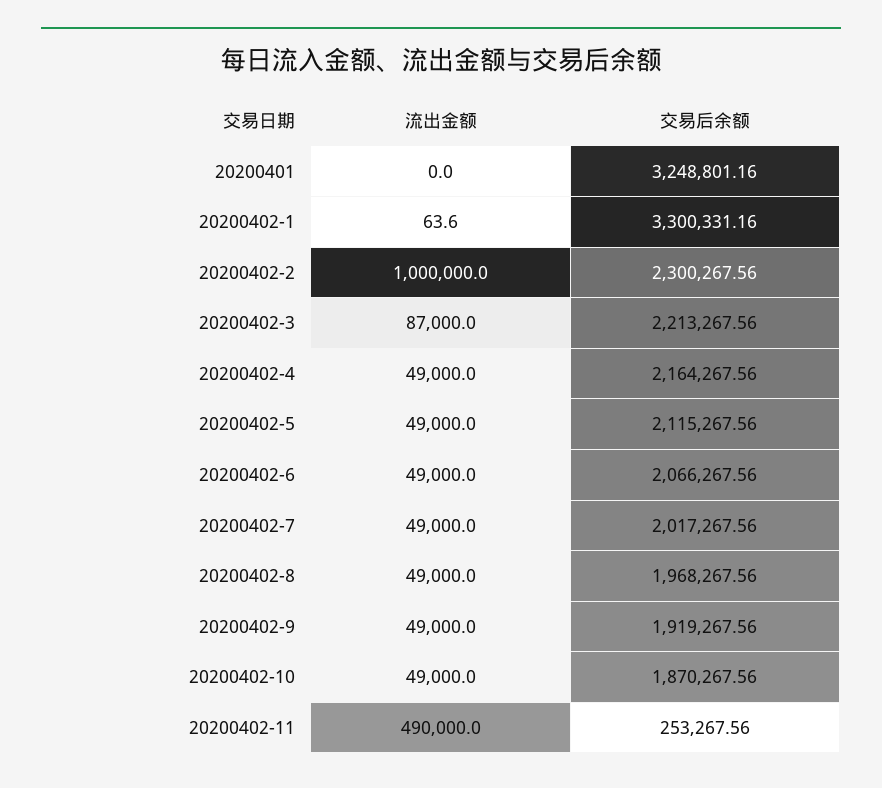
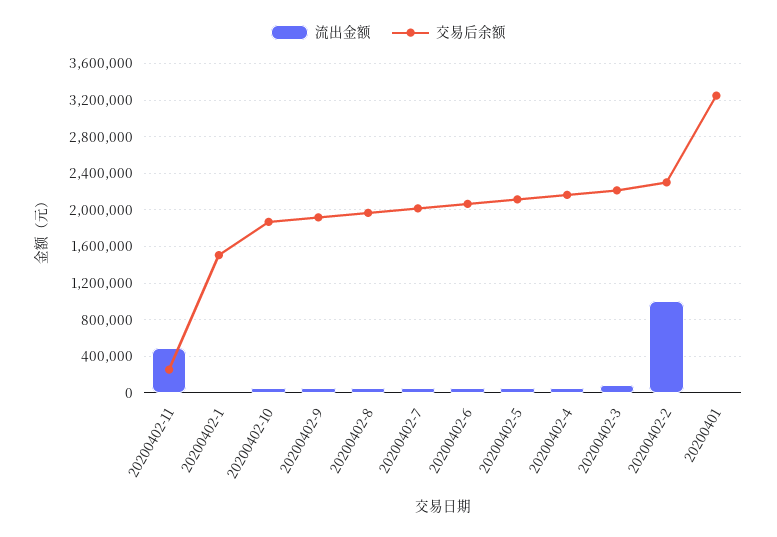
  {
    "流出金额": {
      "20200401": 0,
      "20200402-1": 63.6,
      "20200402-2": 1000000,
      "20200402-3": 87000,
      "20200402-4": 49000,
      "20200402-5": 49000,
      "20200402-6": 49000,
      "20200402-7": 49000,
      "20200402-8": 49000,
      "20200402-9": 49000,
      "20200402-10": 49000,
      "20200402-11": 490000
    },
    "交易后余额": {
      "20200401": 3248801.16,
-     "20200402-1": 3300331.16,
+     "20200402-1": 1500000,
      "20200402-2": 2300267.56,
      "20200402-3": 2213267.56,
      "20200402-4": 2164267.56,
      "20200402-5": 2115267.56,
      "20200402-6": 2066267.56,
      "20200402-7": 2017267.56,
      "20200402-8": 1968267.56,
      "20200402-9": 1919267.56,
      "20200402-10": 1870267.56,
      "20200402-11": 253267.56
    }
  }

